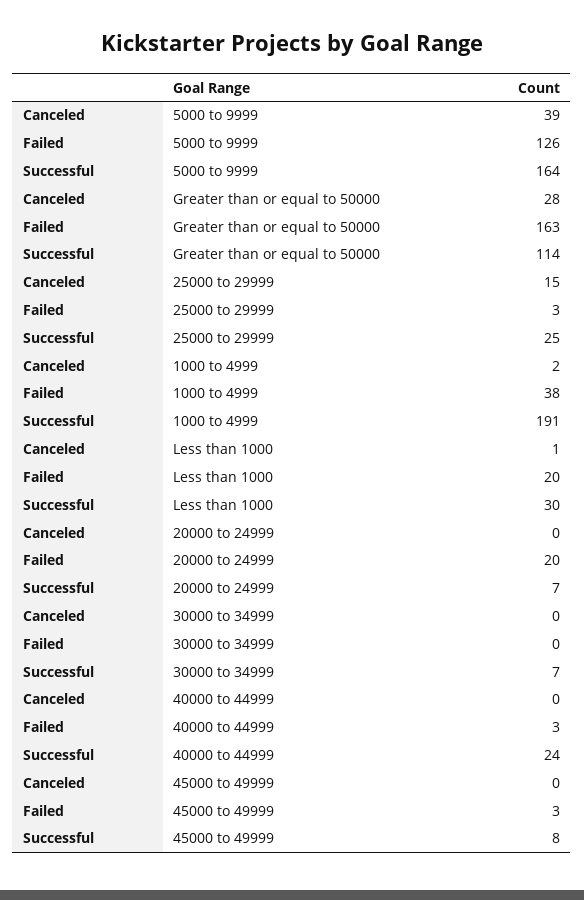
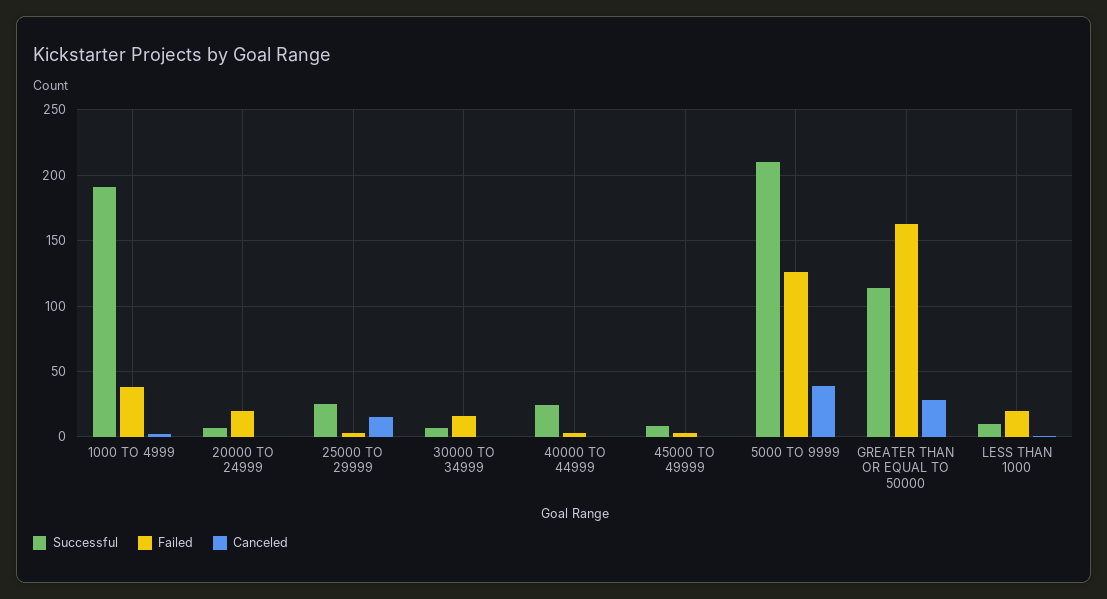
  {
    "Canceled": {
      "5000 to 9999": 39,
      "Greater than or equal to 50000": 28,
      "25000 to 29999": 15,
      "1000 to 4999": 2,
      "Less than 1000": 1,
      "20000 to 24999": 0,
      "30000 to 34999": 0,
      "40000 to 44999": 0,
      "45000 to 49999": 0
    },
    "Failed": {
      "5000 to 9999": 126,
      "Greater than or equal to 50000": 163,
      "25000 to 29999": 3,
      "1000 to 4999": 38,
      "Less than 1000": 20,
      "20000 to 24999": 20,
-     "30000 to 34999": 0,
+     "30000 to 34999": 15,
      "40000 to 44999": 3,
      "45000 to 49999": 3
    },
    "Successful": {
-     "5000 to 9999": 164,
+     "5000 to 9999": 210,
      "Greater than or equal to 50000": 114,
      "25000 to 29999": 25,
      "1000 to 4999": 191,
-     "Less than 1000": 30,
+     "Less than 1000": 10,
      "20000 to 24999": 7,
      "30000 to 34999": 7,
      "40000 to 44999": 24,
      "45000 to 49999": 8
    }
  }

